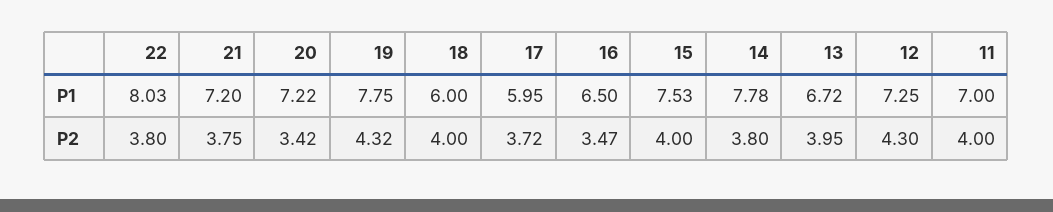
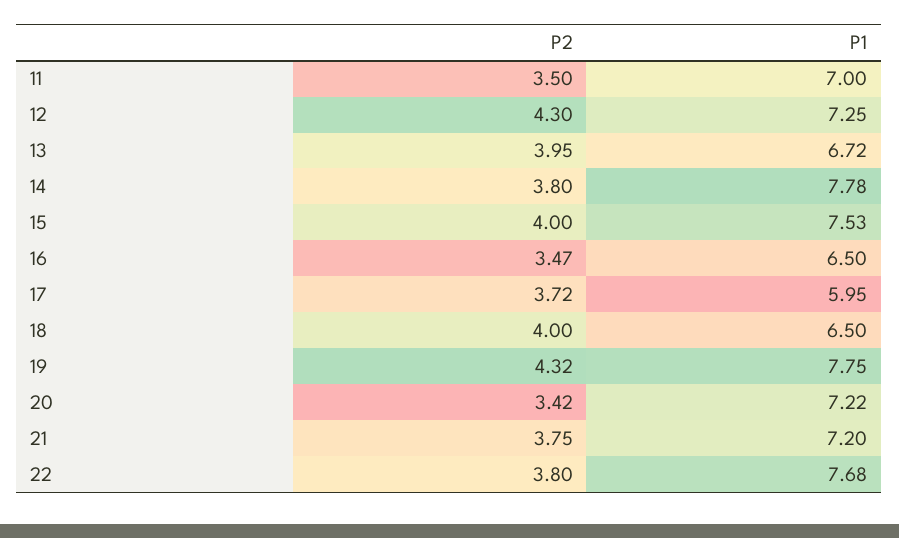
  {
    "22": {
-     "P1": 8.03,
+     "P1": 7.68,
      "P2": 3.8
    },
    "21": {
      "P1": 7.2,
      "P2": 3.75
    },
    "20": {
      "P1": 7.22,
      "P2": 3.42
    },
    "19": {
      "P1": 7.75,
      "P2": 4.32
    },
    "18": {
-     "P1": 6,
+     "P1": 6.5,
      "P2": 4
    },
    "17": {
      "P1": 5.95,
      "P2": 3.72
    },
    "16": {
      "P1": 6.5,
      "P2": 3.47
    },
    "15": {
      "P1": 7.53,
      "P2": 4
    },
    "14": {
      "P1": 7.78,
      "P2": 3.8
    },
    "13": {
      "P1": 6.72,
      "P2": 3.95
    },
    "12": {
      "P1": 7.25,
      "P2": 4.3
    },
    "11": {
      "P1": 7,
-     "P2": 4
+     "P2": 3.5
    }
  }

